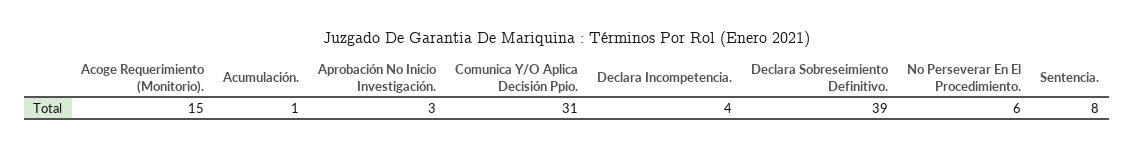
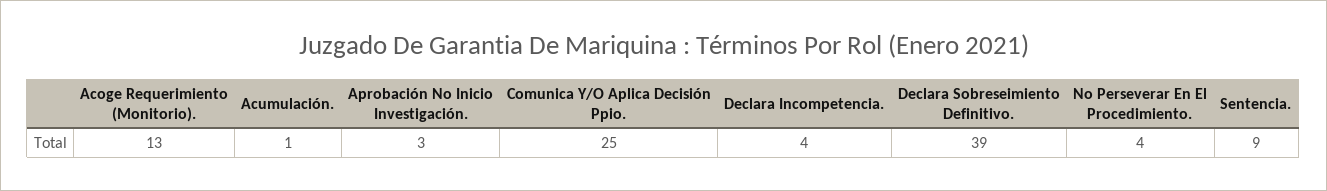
  {
-   "Acoge Requerimiento (Monitorio).": 15,
+   "Acoge Requerimiento (Monitorio).": 13,
    "Acumulación.": 1,
    "Aprobación No Inicio Investigación.": 3,
-   "Comunica Y/O Aplica Decisión Ppio.": 31,
+   "Comunica Y/O Aplica Decisión Ppio.": 25,
    "Declara Incompetencia.": 4,
    "Declara Sobreseimiento Definitivo.": 39,
-   "No Perseverar En El Procedimiento.": 6,
+   "No Perseverar En El Procedimiento.": 4,
-   "Sentencia.": 8
+   "Sentencia.": 9
  }

